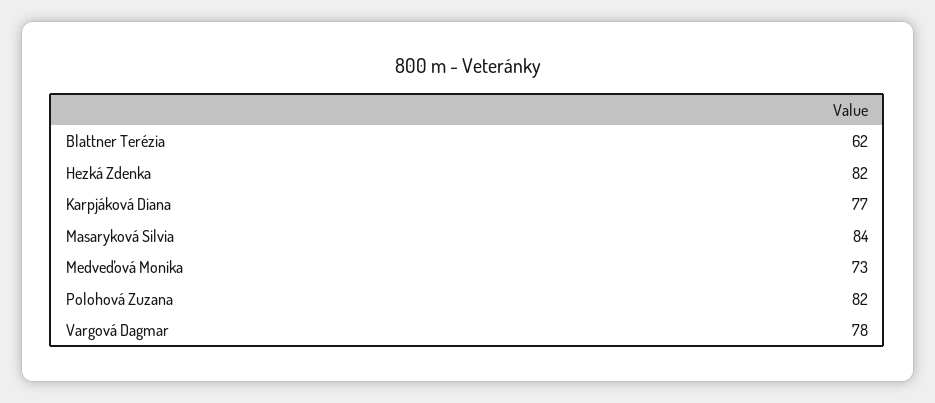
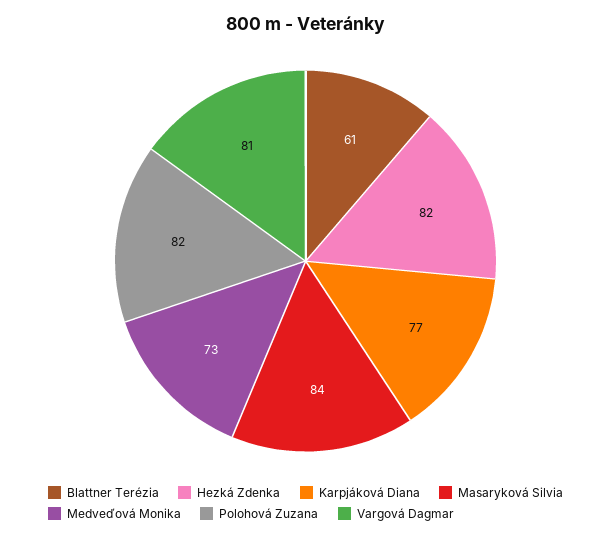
  {
-   "Blattner Terézia": 62,
+   "Blattner Terézia": 61,
    "Hezká Zdenka": 82,
    "Karpjáková Diana": 77,
    "Masaryková Silvia": 84,
    "Medveďová Monika": 73,
    "Polohová Zuzana": 82,
-   "Vargová Dagmar": 78
+   "Vargová Dagmar": 81
  }

